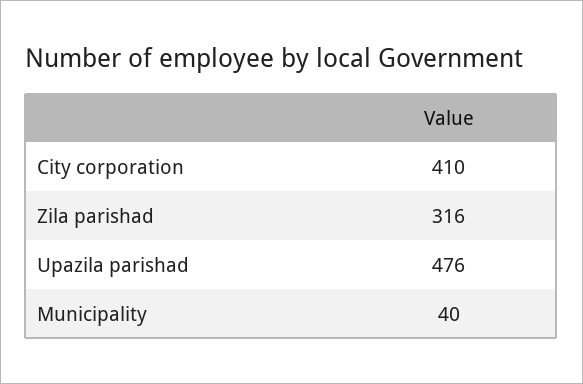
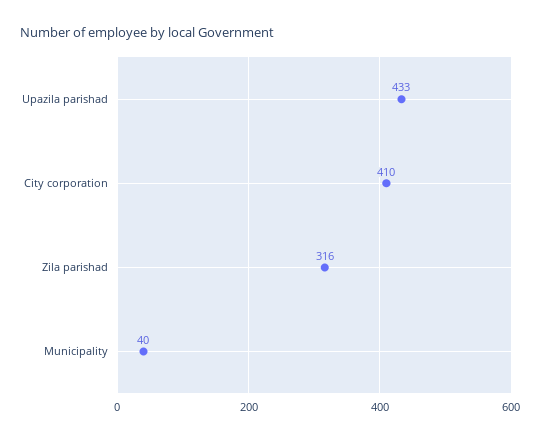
  {
    "City corporation": 410,
    "Zila parishad": 316,
-   "Upazila parishad": 476,
+   "Upazila parishad": 433,
    "Municipality": 40
  }

